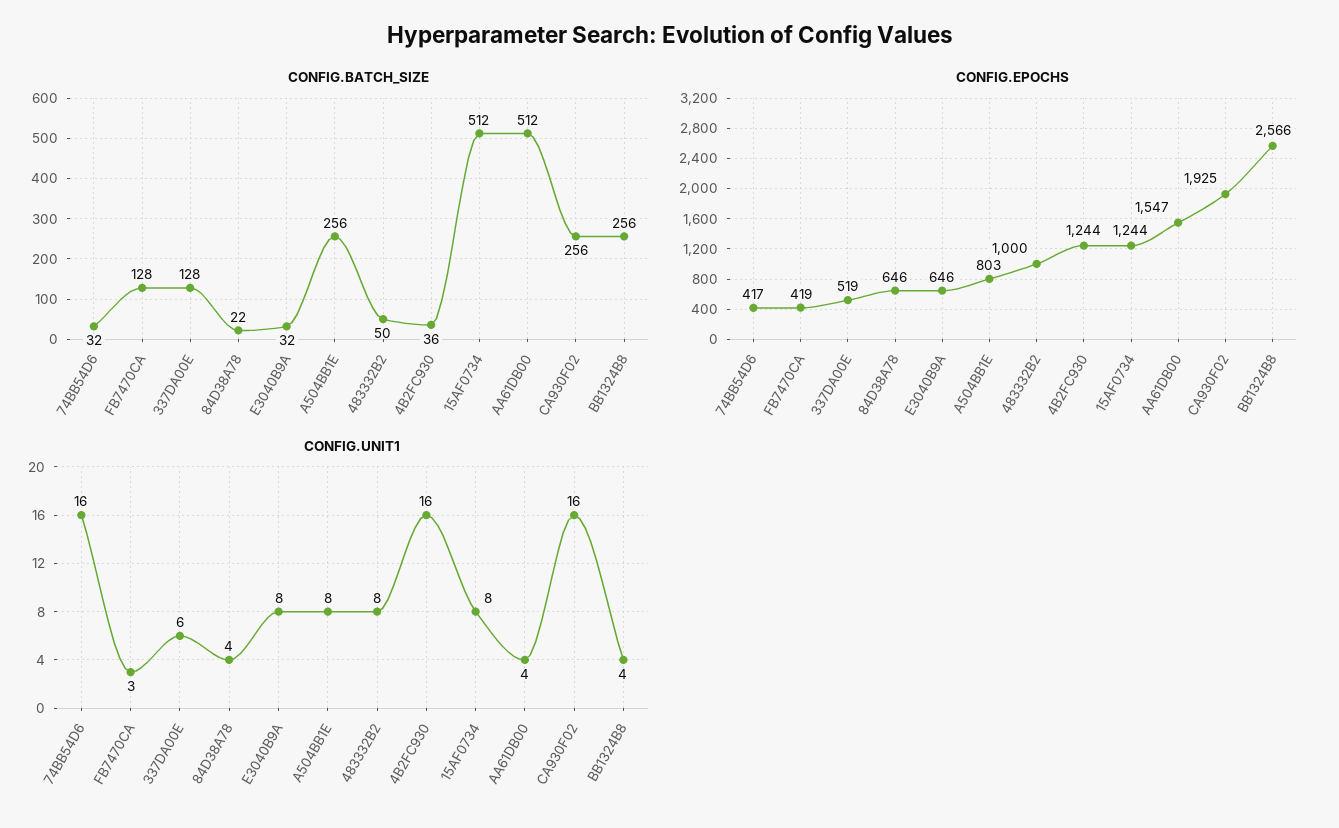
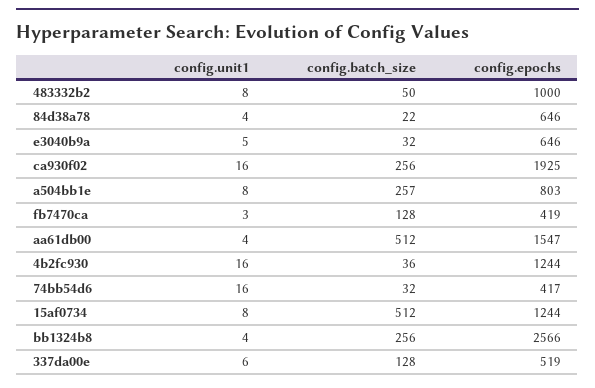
  {
    "CONFIG.BATCH_SIZE": {
      "74BB54D6": 32,
      "FB7470CA": 128,
      "337DA00E": 128,
      "84D38A78": 22,
      "E3040B9A": 32,
-     "A504BB1E": 256,
+     "A504BB1E": 257,
      "483332B2": 50,
      "4B2FC930": 36,
      "15AF0734": 512,
      "AA61DB00": 512,
      "CA930F02": 256,
      "BB1324B8": 256
    },
    "CONFIG.EPOCHS": {
      "74BB54D6": 417,
      "FB7470CA": 419,
      "337DA00E": 519,
      "84D38A78": 646,
      "E3040B9A": 646,
      "A504BB1E": 803,
      "483332B2": 1000,
      "4B2FC930": 1244,
      "15AF0734": 1244,
      "AA61DB00": 1547,
      "CA930F02": 1925,
      "BB1324B8": 2566
    },
    "CONFIG.UNIT1": {
      "74BB54D6": 16,
      "FB7470CA": 3,
      "337DA00E": 6,
      "84D38A78": 4,
-     "E3040B9A": 8,
+     "E3040B9A": 5,
      "A504BB1E": 8,
      "483332B2": 8,
      "4B2FC930": 16,
      "15AF0734": 8,
      "AA61DB00": 4,
      "CA930F02": 16,
      "BB1324B8": 4
    }
  }

